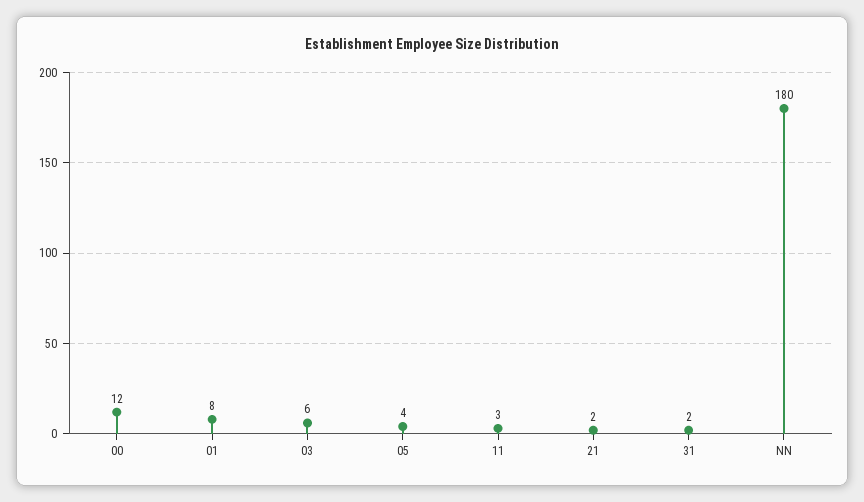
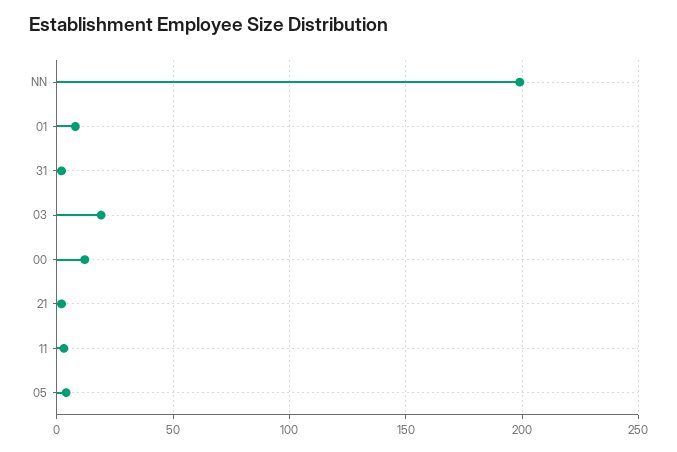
  {
    "00": 12,
    "01": 8,
-   "03": 6,
+   "03": 20,
    "05": 4,
    "11": 3,
    "21": 2,
    "31": 2,
-   "NN": 180
+   "NN": 200
  }

